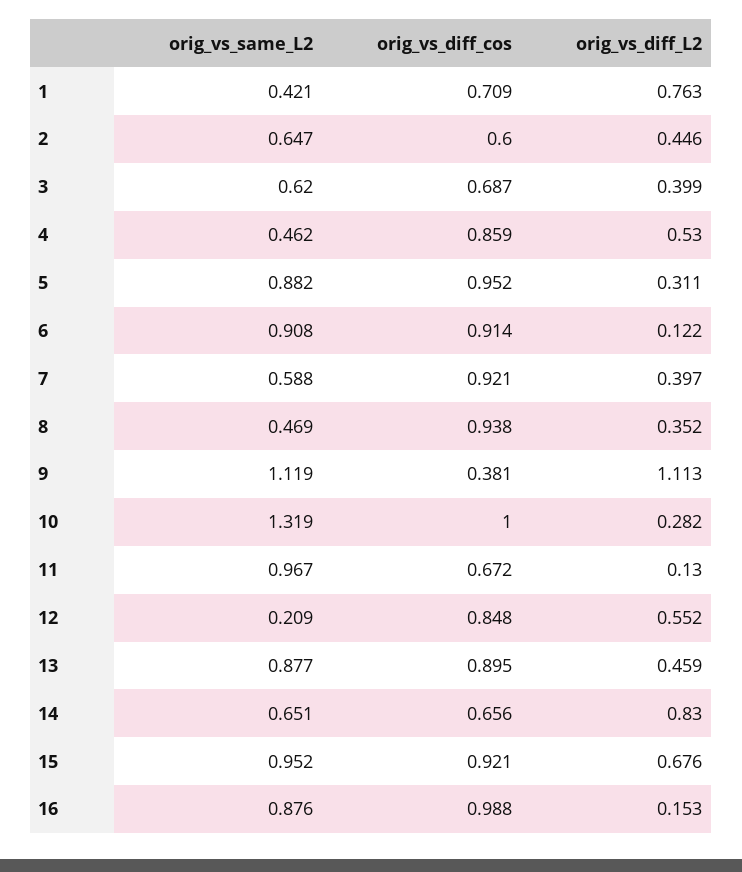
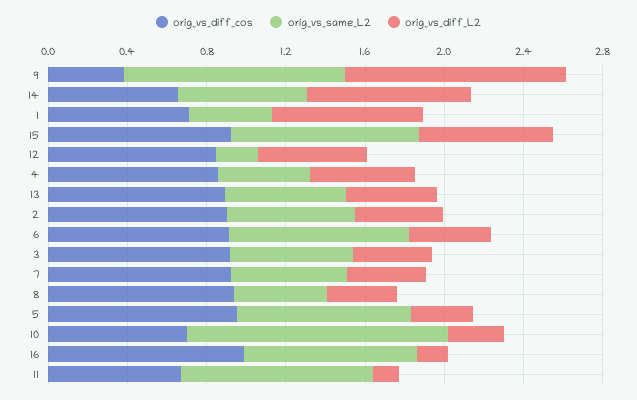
  {
    "orig_vs_same_L2": {
      "1": 0.421,
      "2": 0.647,
      "3": 0.62,
      "4": 0.462,
      "5": 0.882,
      "6": 0.908,
      "7": 0.588,
      "8": 0.469,
      "9": 1.119,
      "10": 1.319,
      "11": 0.967,
      "12": 0.209,
-     "13": 0.877,
+     "13": 0.6,
      "14": 0.651,
      "15": 0.952,
      "16": 0.876
    },
    "orig_vs_diff_cos": {
      "1": 0.709,
-     "2": 0.6,
+     "2": 0.9,
-     "3": 0.687,
+     "3": 0.9,
      "4": 0.859,
      "5": 0.952,
      "6": 0.914,
      "7": 0.921,
      "8": 0.938,
      "9": 0.381,
-     "10": 1,
+     "10": 0.7,
      "11": 0.672,
      "12": 0.848,
      "13": 0.895,
      "14": 0.656,
      "15": 0.921,
      "16": 0.988
    },
    "orig_vs_diff_L2": {
      "1": 0.763,
      "2": 0.446,
      "3": 0.399,
      "4": 0.53,
      "5": 0.311,
-     "6": 0.122,
+     "6": 0.4,
      "7": 0.397,
      "8": 0.352,
      "9": 1.113,
      "10": 0.282,
      "11": 0.13,
      "12": 0.552,
      "13": 0.459,
      "14": 0.83,
      "15": 0.676,
      "16": 0.153
    }
  }

